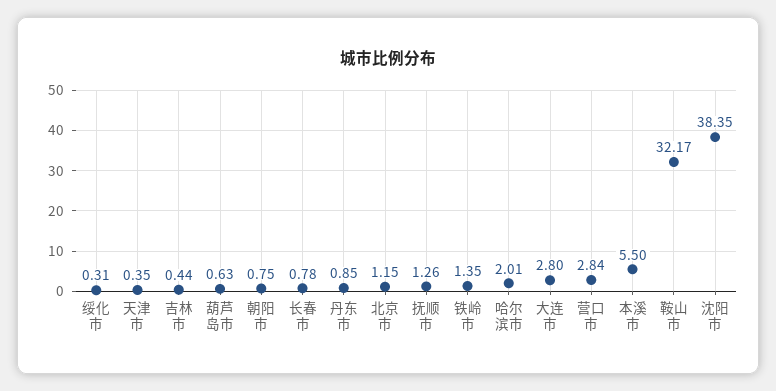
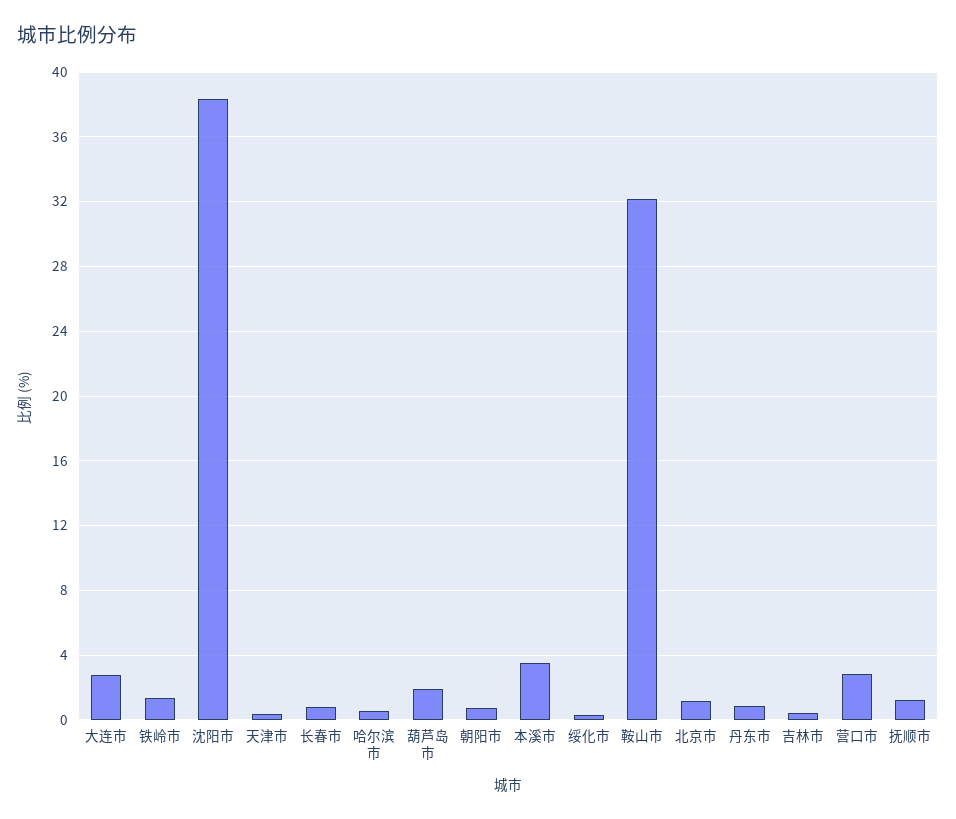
  {
    "绥化市": 0.31,
    "天津市": 0.35,
    "吉林市": 0.44,
-   "葫芦岛市": 0.63,
+   "葫芦岛市": 2,
    "朝阳市": 0.75,
    "长春市": 0.78,
    "丹东市": 0.85,
    "北京市": 1.15,
    "抚顺市": 1.26,
    "铁岭市": 1.35,
-   "哈尔滨市": 2.01,
+   "哈尔滨市": 0.5,
    "大连市": 2.8,
    "营口市": 2.84,
-   "本溪市": 5.5,
+   "本溪市": 3.5,
    "鞍山市": 32.17,
    "沈阳市": 38.35
  }

